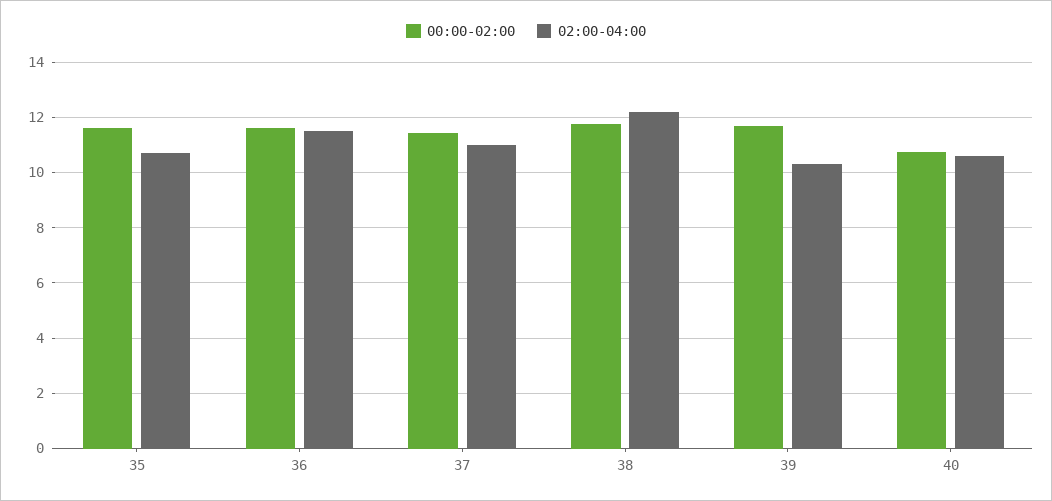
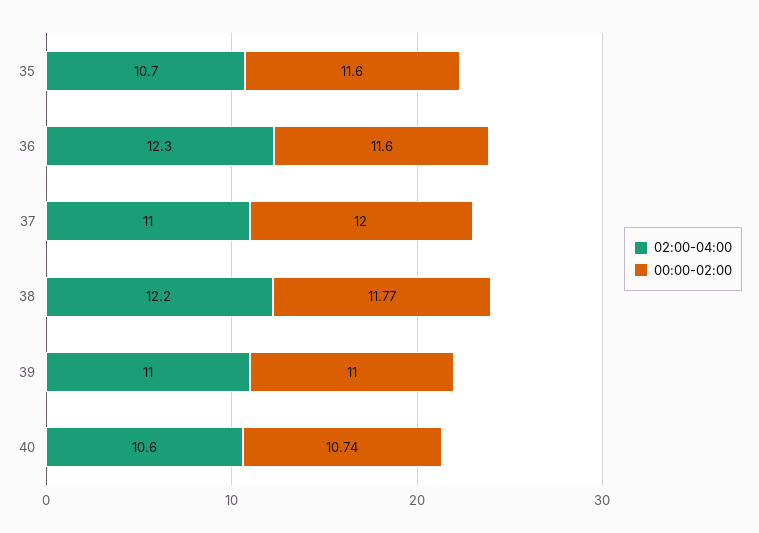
  {
    "00:00-02:00": {
      "35": 11.6,
      "36": 11.6,
-     "37": 11.5,
+     "37": 12,
      "38": 11.77,
-     "39": 11.75,
+     "39": 11,
      "40": 10.74
    },
    "02:00-04:00": {
      "35": 10.7,
-     "36": 11.5,
+     "36": 12.3,
      "37": 11,
      "38": 12.2,
-     "39": 10.25,
+     "39": 11,
      "40": 10.6
    }
  }

